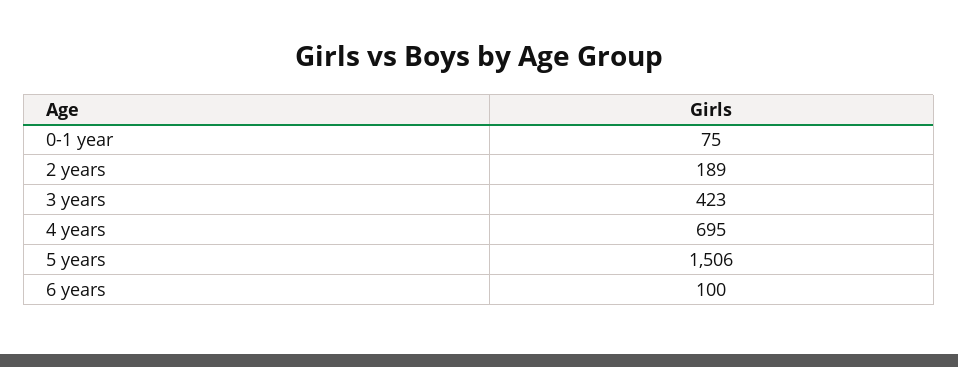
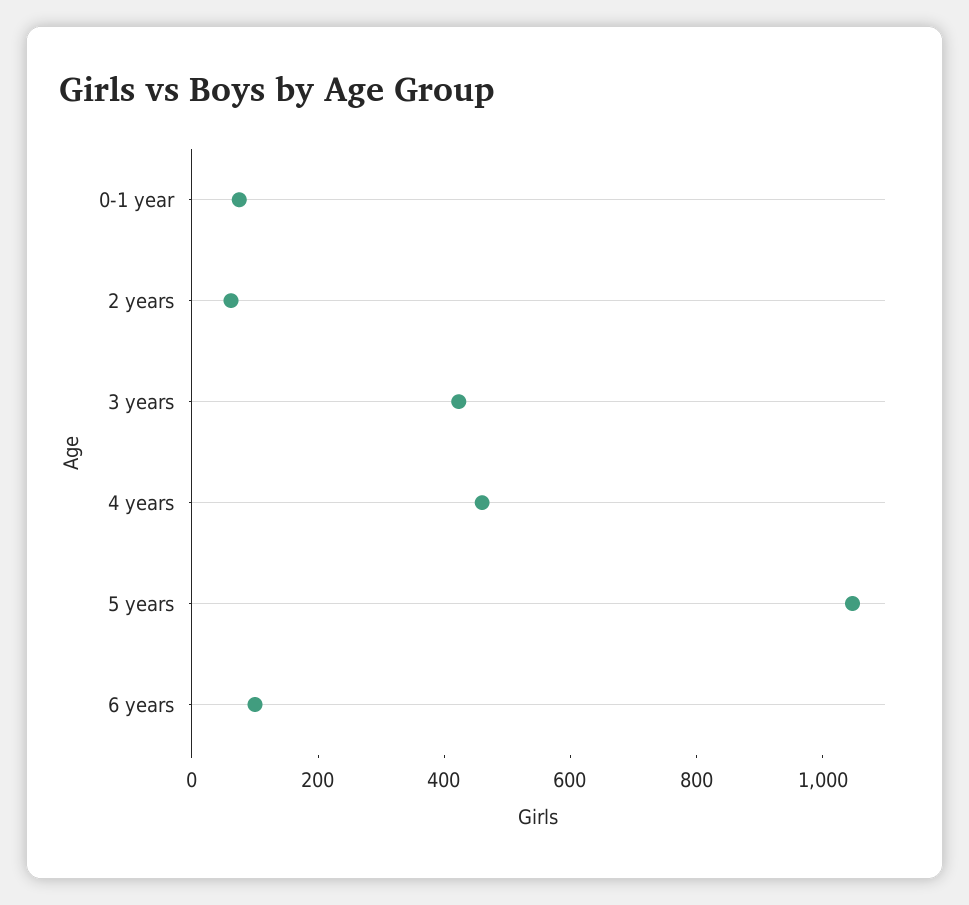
  {
    "0-1 year": 75,
-   "2 years": 189,
+   "2 years": 50,
    "3 years": 423,
-   "4 years": 695,
+   "4 years": 450,
-   "5 years": 1506,
+   "5 years": 1050,
    "6 years": 100
  }

